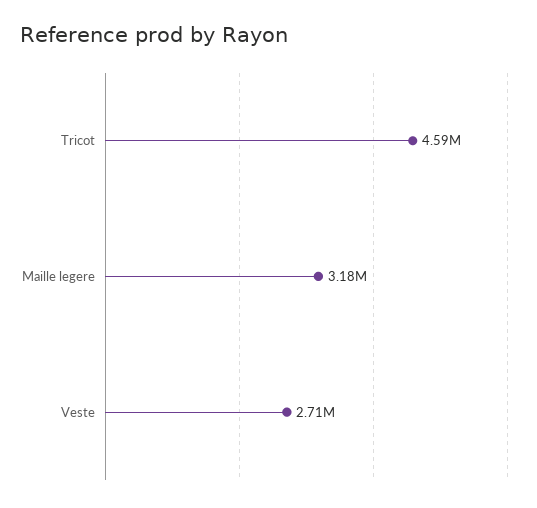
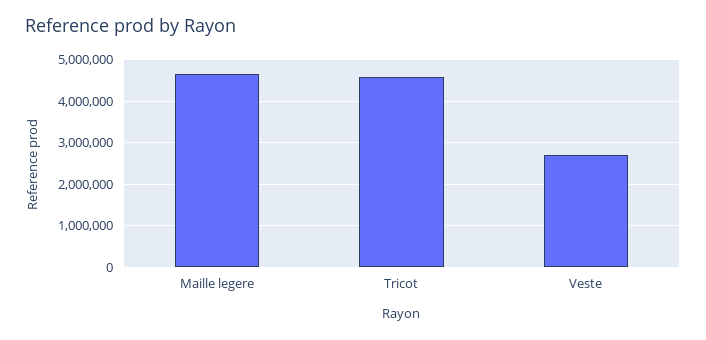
  {
    "Tricot": 4590000,
-   "Maille legere": 3180000,
+   "Maille legere": 4600000,
    "Veste": 2710000
  }

